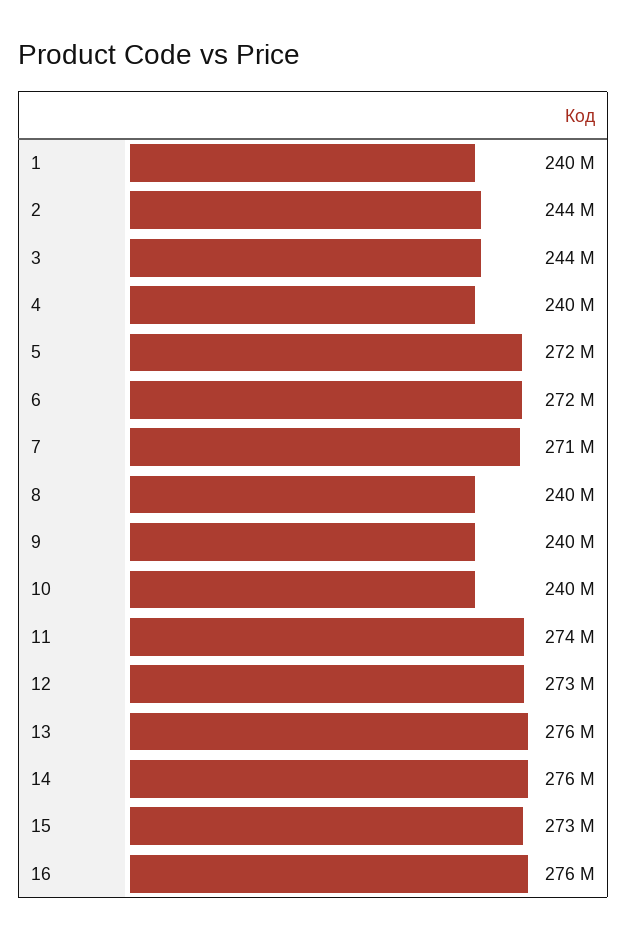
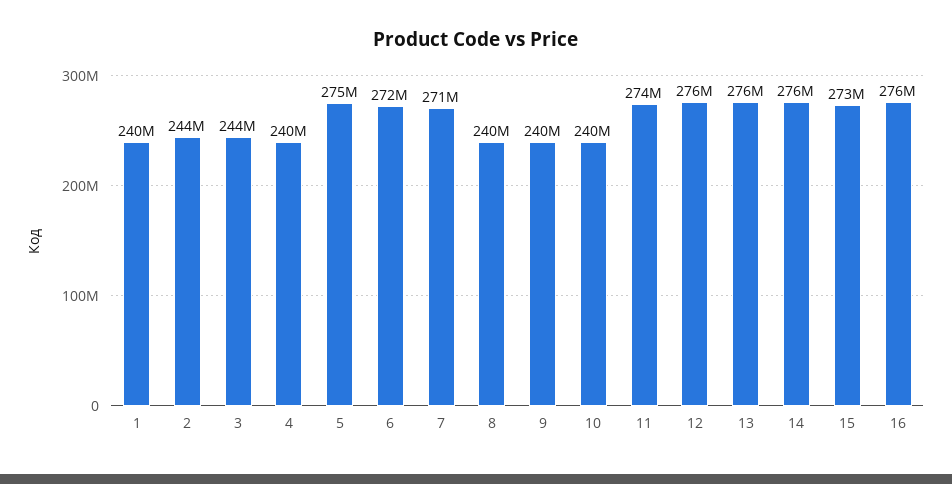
  {
    "1": 240000000,
    "2": 244000000,
    "3": 244000000,
    "4": 240000000,
-   "5": 272000000,
+   "5": 275000000,
    "6": 272000000,
    "7": 271000000,
    "8": 240000000,
    "9": 240000000,
    "10": 240000000,
    "11": 274000000,
-   "12": 273000000,
+   "12": 276000000,
    "13": 276000000,
    "14": 276000000,
    "15": 273000000,
    "16": 276000000
  }

